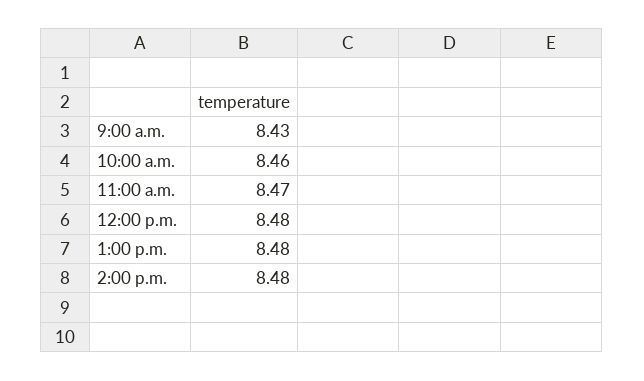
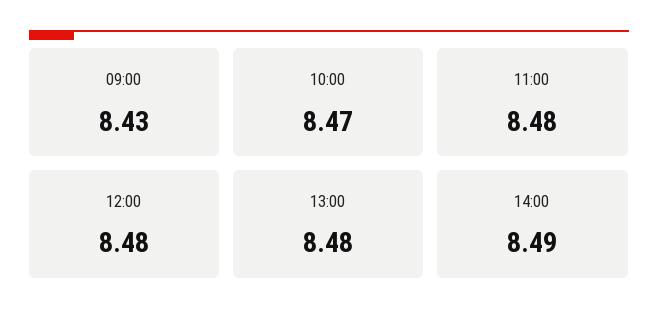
  {
    "9:00 a.m.": 8.43,
-   "10:00 a.m.": 8.46,
+   "10:00 a.m.": 8.47,
-   "11:00 a.m.": 8.47,
+   "11:00 a.m.": 8.48,
    "12:00 p.m.": 8.48,
    "1:00 p.m.": 8.48,
-   "2:00 p.m.": 8.48
+   "2:00 p.m.": 8.49
  }

